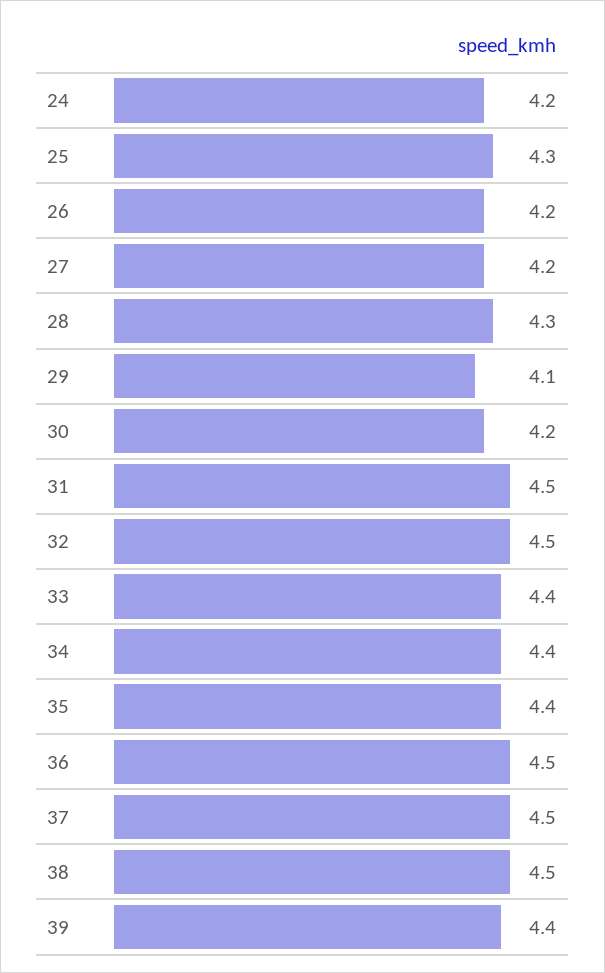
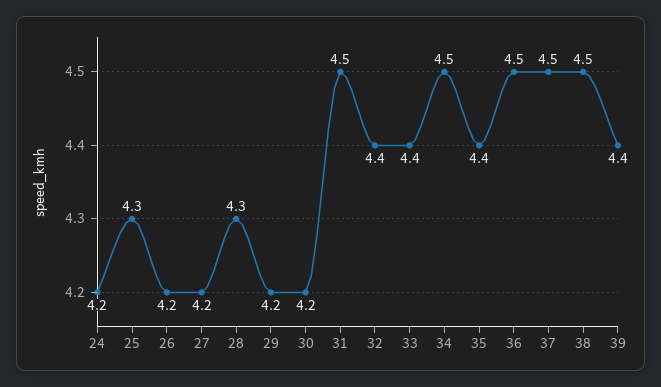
  {
    "24": 4.2,
    "25": 4.3,
    "26": 4.2,
    "27": 4.2,
    "28": 4.3,
-   "29": 4.1,
+   "29": 4.2,
    "30": 4.2,
    "31": 4.5,
-   "32": 4.5,
+   "32": 4.4,
    "33": 4.4,
-   "34": 4.4,
+   "34": 4.5,
    "35": 4.4,
    "36": 4.5,
    "37": 4.5,
    "38": 4.5,
    "39": 4.4
  }

